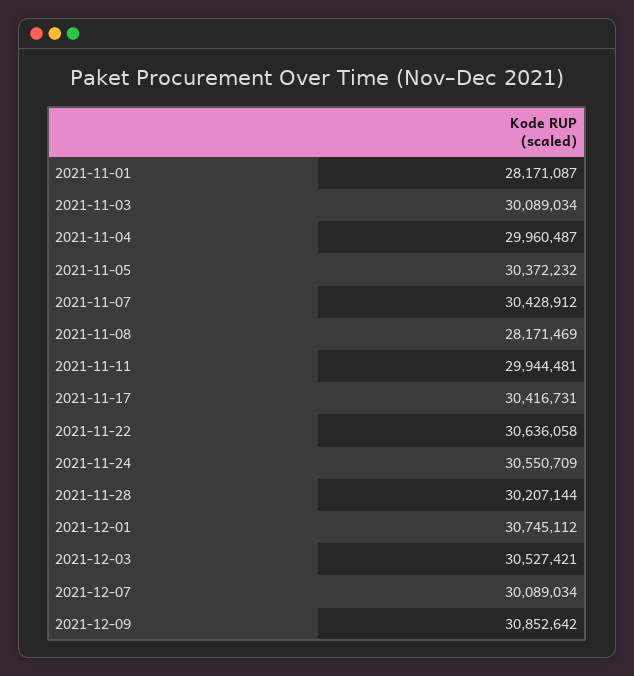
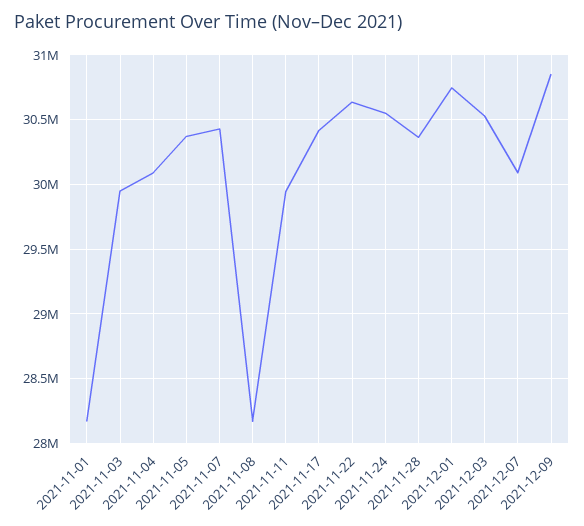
  {
    "2021-11-01": 28171087,
-   "2021-11-03": 30089034,
+   "2021-11-03": 29950000,
-   "2021-11-04": 29960487,
+   "2021-11-04": 30100000,
    "2021-11-05": 30372232,
    "2021-11-07": 30428912,
    "2021-11-08": 28171469,
    "2021-11-11": 29944481,
    "2021-11-17": 30416731,
    "2021-11-22": 30636058,
    "2021-11-24": 30550709,
-   "2021-11-28": 30207144,
+   "2021-11-28": 30350000,
    "2021-12-01": 30745112,
    "2021-12-03": 30527421,
    "2021-12-07": 30089034,
    "2021-12-09": 30852642
  }

